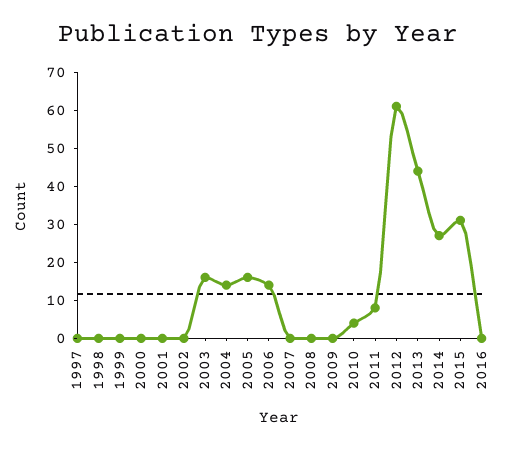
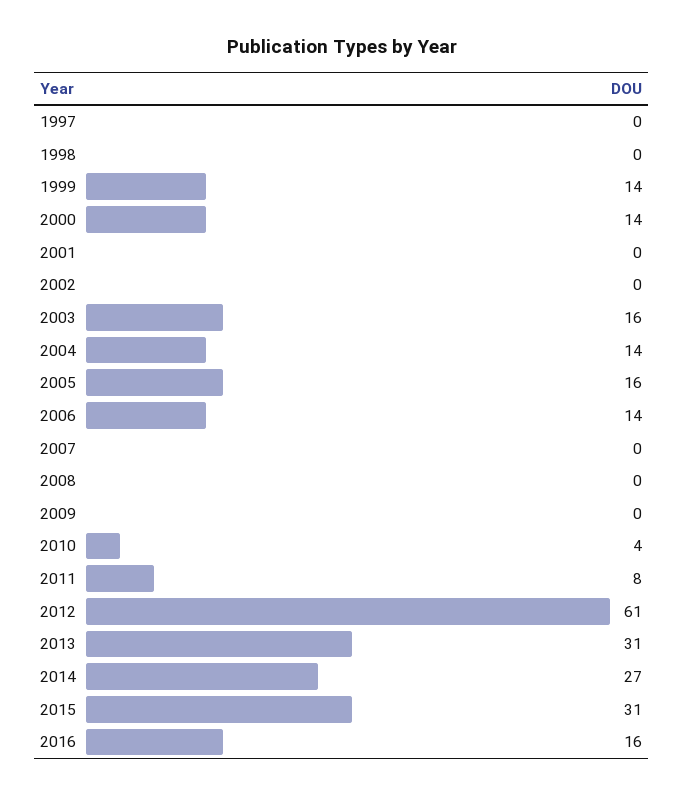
  {
    "1997": 0,
    "1998": 0,
-   "1999": 0,
+   "1999": 14,
-   "2000": 0,
+   "2000": 14,
    "2001": 0,
    "2002": 0,
    "2003": 16,
    "2004": 14,
    "2005": 16,
    "2006": 14,
    "2007": 0,
    "2008": 0,
    "2009": 0,
    "2010": 4,
    "2011": 8,
    "2012": 61,
-   "2013": 45,
+   "2013": 31,
    "2014": 27,
    "2015": 31,
-   "2016": 0
+   "2016": 16
  }

